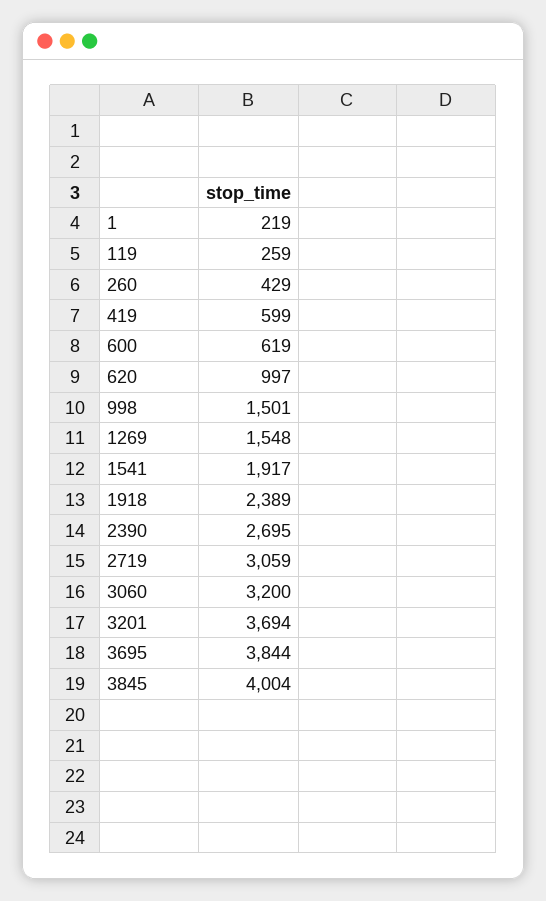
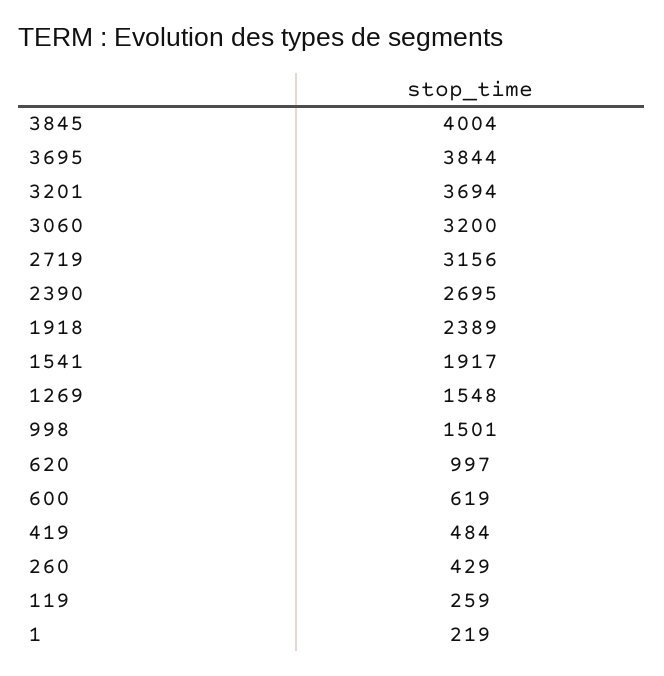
  {
    "1": 219,
    "119": 259,
    "260": 429,
-   "419": 599,
+   "419": 484,
    "600": 619,
    "620": 997,
    "998": 1501,
    "1269": 1548,
    "1541": 1917,
    "1918": 2389,
    "2390": 2695,
-   "2719": 3059,
+   "2719": 3156,
    "3060": 3200,
    "3201": 3694,
    "3695": 3844,
    "3845": 4004
  }

